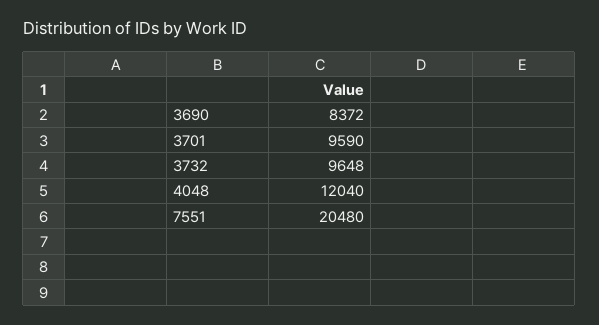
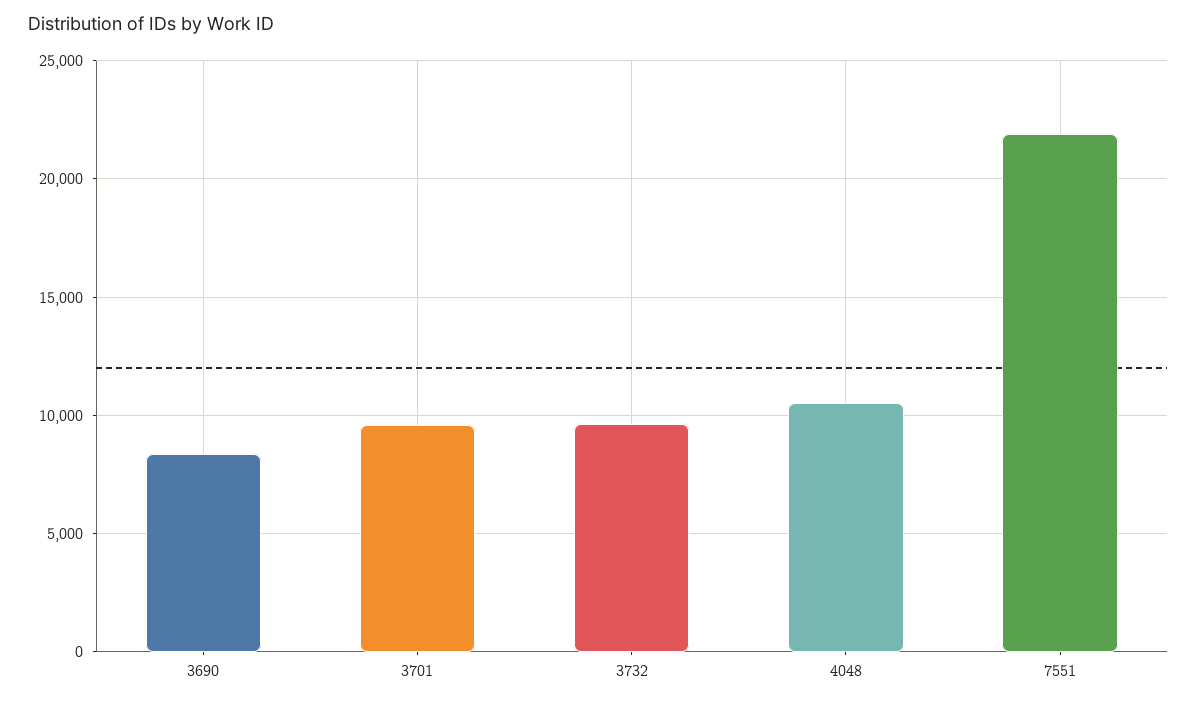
  {
    "3690": 8372,
    "3701": 9590,
    "3732": 9648,
-   "4048": 12040,
+   "4048": 10500,
-   "7551": 20480
+   "7551": 22000
  }

